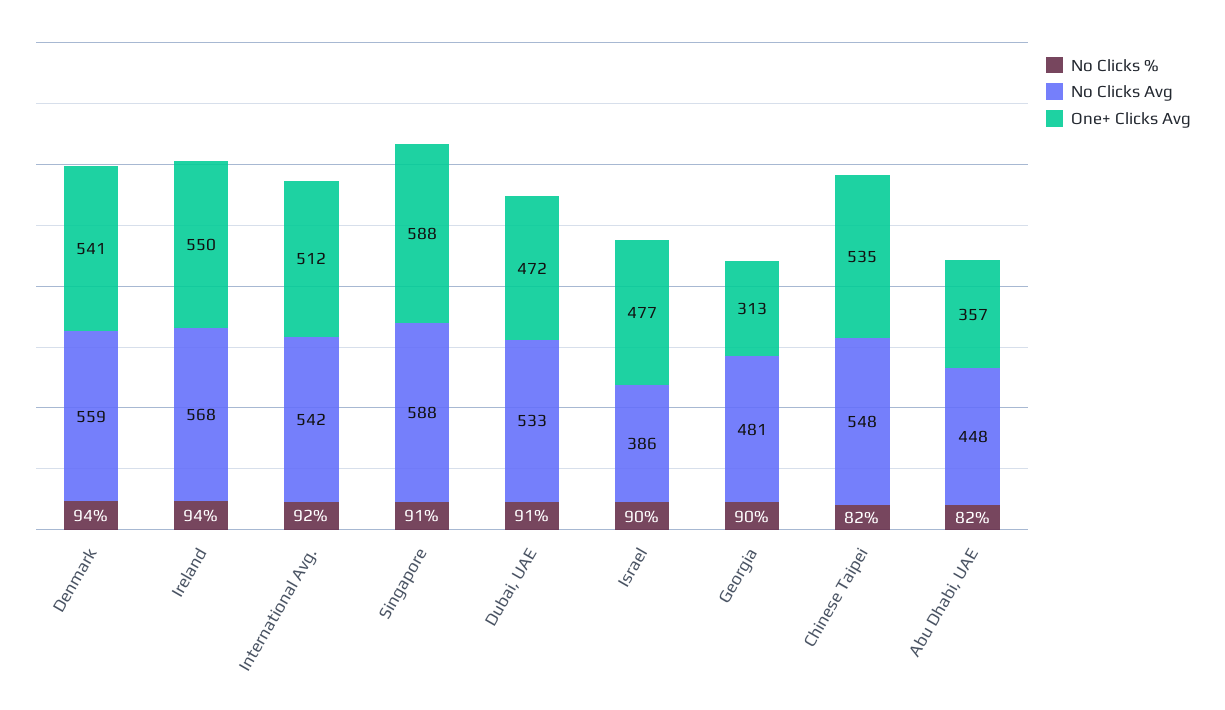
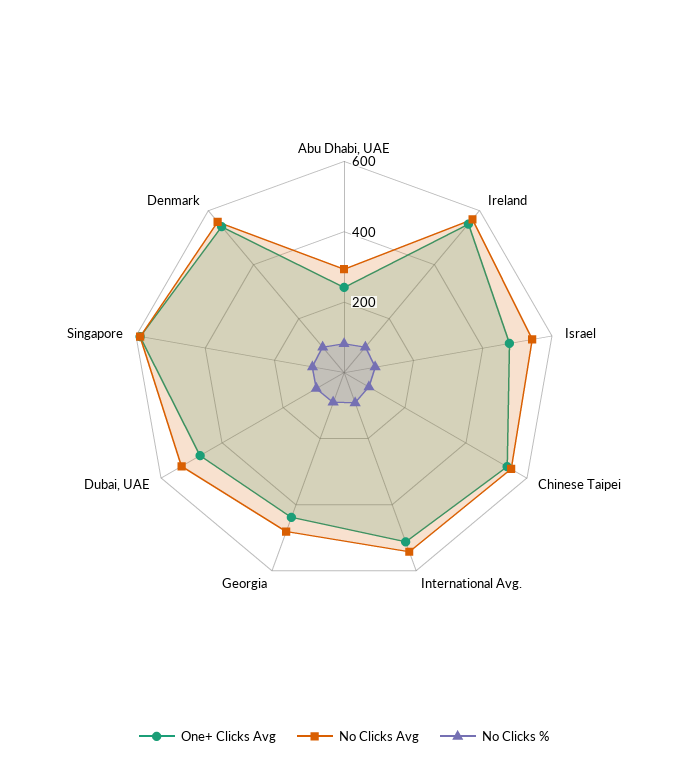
  {
    "No Clicks %": {
      "Denmark": 94,
      "Ireland": 94,
      "International Avg.": 92,
      "Singapore": 91,
      "Dubai, UAE": 91,
      "Israel": 90,
      "Georgia": 90,
      "Chinese Taipei": 82,
      "Abu Dhabi, UAE": 82
    },
    "No Clicks Avg": {
      "Denmark": 559,
      "Ireland": 568,
      "International Avg.": 542,
      "Singapore": 588,
      "Dubai, UAE": 533,
-     "Israel": 386,
+     "Israel": 550,
      "Georgia": 481,
      "Chinese Taipei": 548,
-     "Abu Dhabi, UAE": 448
+     "Abu Dhabi, UAE": 300
    },
    "One+ Clicks Avg": {
      "Denmark": 541,
      "Ireland": 550,
      "International Avg.": 512,
      "Singapore": 588,
      "Dubai, UAE": 472,
      "Israel": 477,
-     "Georgia": 313,
+     "Georgia": 450,
      "Chinese Taipei": 535,
-     "Abu Dhabi, UAE": 357
+     "Abu Dhabi, UAE": 250
    }
  }

